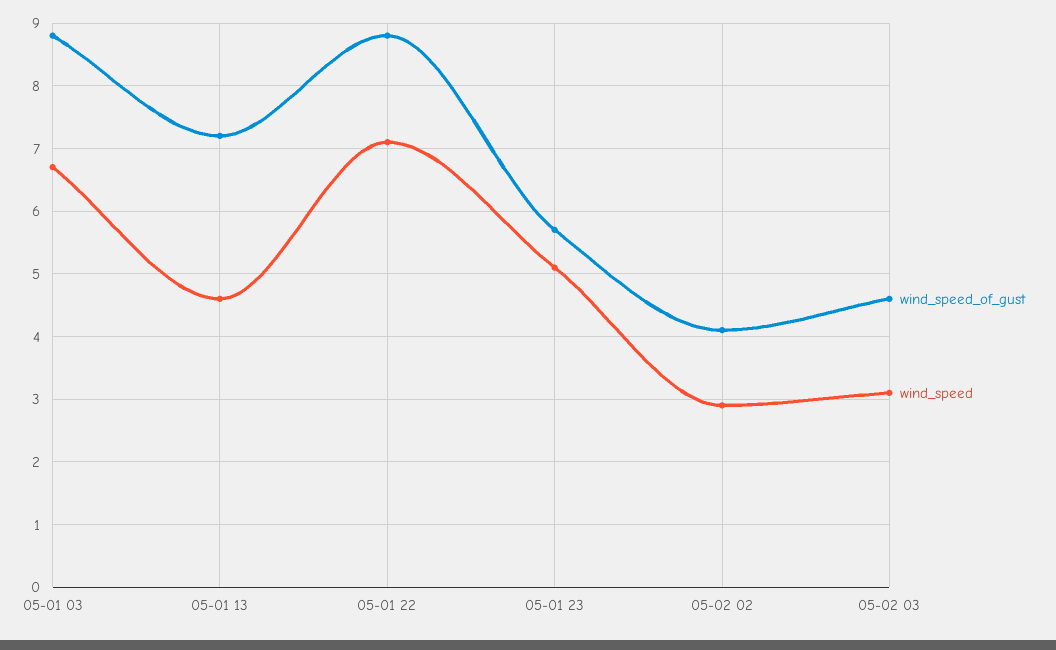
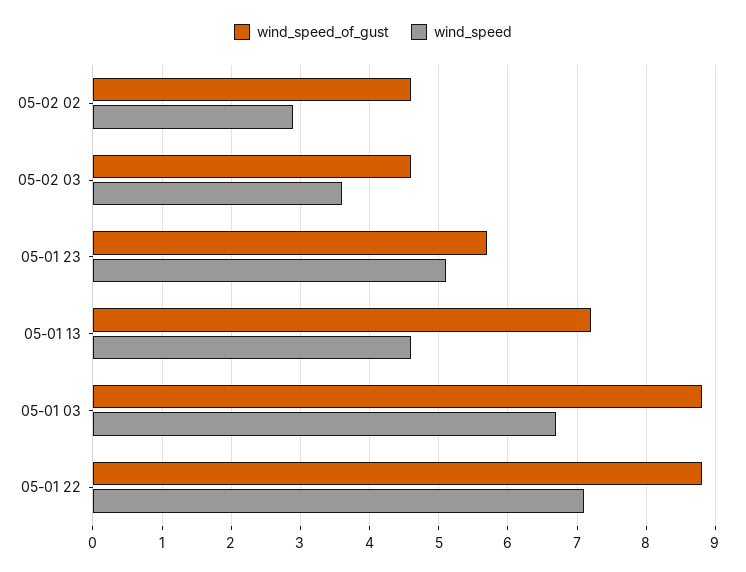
  {
    "wind_speed_of_gust": {
      "05-01 03": 8.8,
      "05-01 13": 7.2,
      "05-01 22": 8.8,
      "05-01 23": 5.7,
-     "05-02 02": 4.1,
+     "05-02 02": 4.6,
      "05-02 03": 4.6
    },
    "wind_speed": {
      "05-01 03": 6.7,
      "05-01 13": 4.6,
      "05-01 22": 7.1,
      "05-01 23": 5.1,
      "05-02 02": 2.9,
-     "05-02 03": 3.1
+     "05-02 03": 3.6
    }
  }

